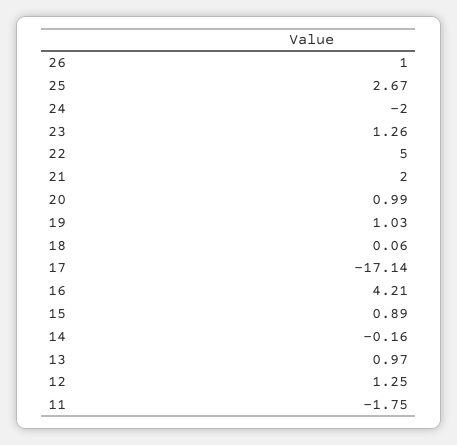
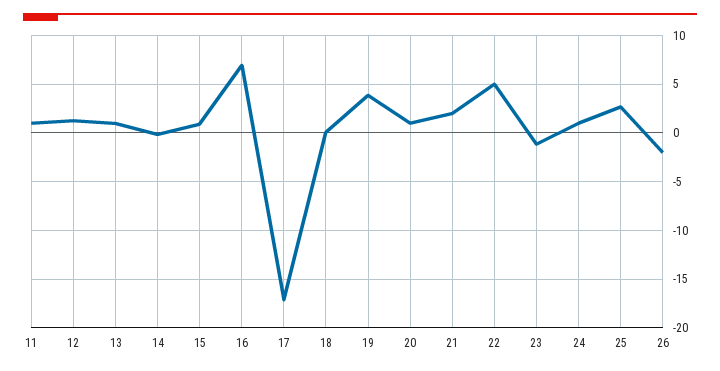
  {
-   "26": 1,
+   "26": -2,
    "25": 2.67,
-   "24": -2,
+   "24": 1,
-   "23": 1.26,
+   "23": -1,
    "22": 5,
    "21": 2,
    "20": 0.99,
-   "19": 1.03,
+   "19": 4,
    "18": 0.06,
    "17": -17.14,
-   "16": 4.21,
+   "16": 7,
    "15": 0.89,
    "14": -0.16,
    "13": 0.97,
    "12": 1.25,
-   "11": -1.75
+   "11": 1
  }

